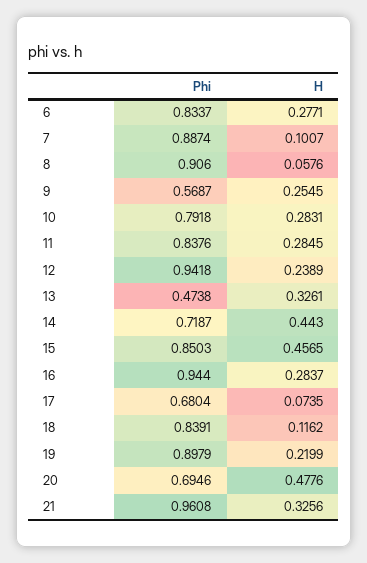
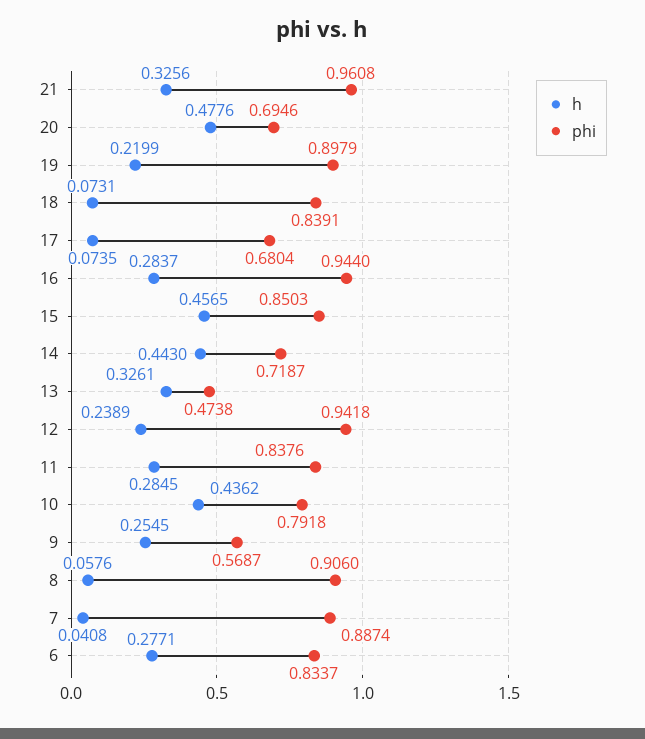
  {
    "Phi": {
      "6": 0.8337,
      "7": 0.8874,
      "8": 0.906,
      "9": 0.5687,
      "10": 0.7918,
      "11": 0.8376,
      "12": 0.9418,
      "13": 0.4738,
      "14": 0.7187,
      "15": 0.8503,
      "16": 0.944,
      "17": 0.6804,
      "18": 0.8391,
      "19": 0.8979,
      "20": 0.6946,
      "21": 0.9608
    },
    "H": {
      "6": 0.2771,
-     "7": 0.1007,
+     "7": 0.0408,
      "8": 0.0576,
      "9": 0.2545,
-     "10": 0.2831,
+     "10": 0.4362,
      "11": 0.2845,
      "12": 0.2389,
      "13": 0.3261,
      "14": 0.443,
      "15": 0.4565,
      "16": 0.2837,
      "17": 0.0735,
-     "18": 0.1162,
+     "18": 0.0731,
      "19": 0.2199,
      "20": 0.4776,
      "21": 0.3256
    }
  }

